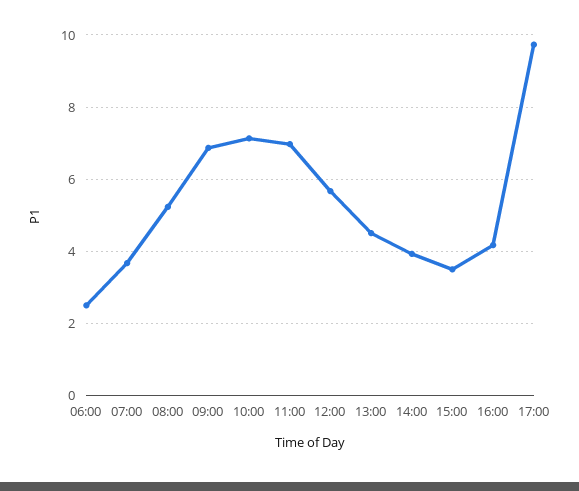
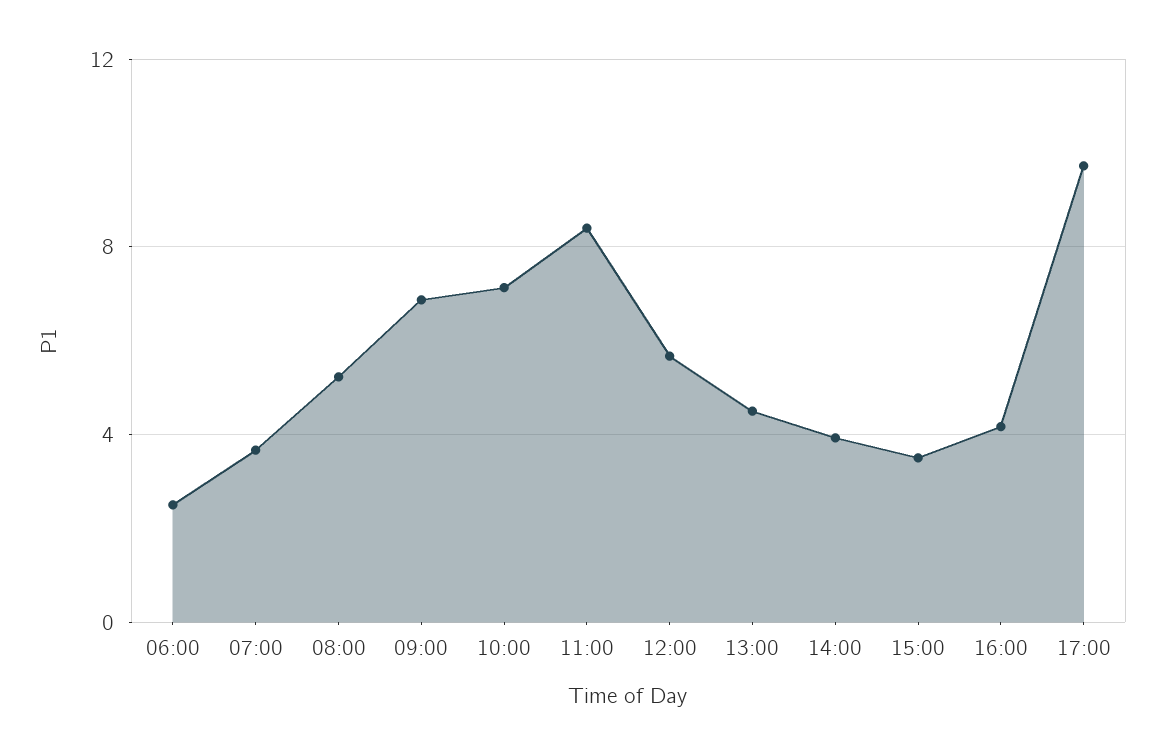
  {
    "06:00": 2.6,
    "07:00": 3.6,
    "08:00": 5.2,
    "09:00": 6.8,
    "10:00": 7.2,
-   "11:00": 7,
+   "11:00": 8.5,
    "12:00": 5.6,
    "13:00": 4.6,
    "14:00": 4,
    "15:00": 3.6,
    "16:00": 4.2,
    "17:00": 9.8
  }

